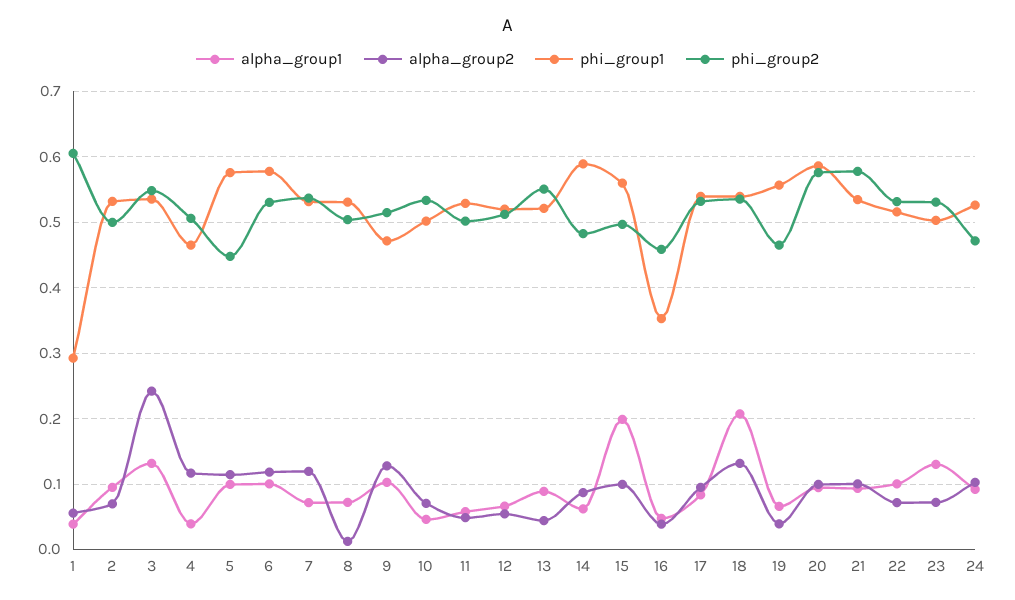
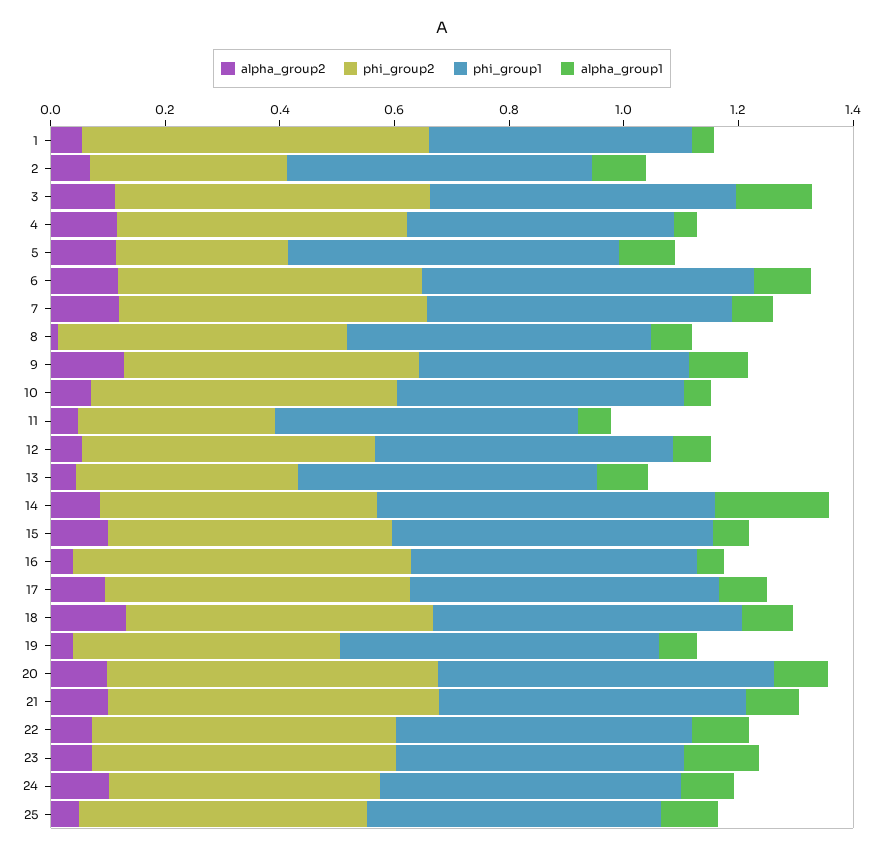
  {
    "alpha_group1": {
      "1": 0.04,
      "2": 0.1,
      "3": 0.13,
      "4": 0.04,
      "5": 0.1,
      "6": 0.1,
      "7": 0.07,
      "8": 0.07,
      "9": 0.1,
      "10": 0.05,
      "11": 0.06,
      "12": 0.07,
      "13": 0.09,
-     "14": 0.06,
+     "14": 0.2,
-     "15": 0.2,
+     "15": 0.05,
      "16": 0.05,
      "17": 0.08,
-     "18": 0.21,
+     "18": 0.1,
      "19": 0.07,
      "20": 0.09,
      "21": 0.09,
      "22": 0.1,
      "23": 0.13,
-     "24": 0.09
+     "24": 0.09,
+     "25": 0.1
    },
    "alpha_group2": {
      "1": 0.06,
      "2": 0.07,
-     "3": 0.24,
+     "3": 0.1,
      "4": 0.12,
      "5": 0.11,
      "6": 0.12,
      "7": 0.12,
      "8": 0.01,
      "9": 0.13,
      "10": 0.07,
      "11": 0.05,
      "12": 0.05,
      "13": 0.04,
      "14": 0.09,
      "15": 0.1,
      "16": 0.04,
      "17": 0.1,
      "18": 0.13,
      "19": 0.04,
      "20": 0.1,
      "21": 0.1,
      "22": 0.07,
      "23": 0.07,
-     "24": 0.1
+     "24": 0.1,
+     "25": 0.05
    },
    "phi_group1": {
-     "1": 0.29,
+     "1": 0.45,
      "2": 0.53,
      "3": 0.54,
      "4": 0.47,
      "5": 0.58,
      "6": 0.58,
      "7": 0.53,
      "8": 0.53,
      "9": 0.47,
      "10": 0.5,
      "11": 0.53,
      "12": 0.52,
      "13": 0.52,
      "14": 0.59,
      "15": 0.56,
-     "16": 0.35,
+     "16": 0.5,
      "17": 0.54,
      "18": 0.54,
      "19": 0.56,
      "20": 0.59,
      "21": 0.53,
      "22": 0.52,
      "23": 0.5,
-     "24": 0.53
+     "24": 0.53,
+     "25": 0.5
    },
    "phi_group2": {
      "1": 0.61,
-     "2": 0.5,
+     "2": 0.35,
      "3": 0.55,
      "4": 0.51,
-     "5": 0.45,
+     "5": 0.3,
      "6": 0.53,
      "7": 0.54,
      "8": 0.5,
      "9": 0.51,
      "10": 0.53,
-     "11": 0.5,
+     "11": 0.35,
      "12": 0.51,
-     "13": 0.55,
+     "13": 0.4,
      "14": 0.48,
      "15": 0.5,
-     "16": 0.46,
+     "16": 0.6,
      "17": 0.53,
      "18": 0.54,
      "19": 0.47,
      "20": 0.58,
      "21": 0.58,
      "22": 0.53,
      "23": 0.53,
-     "24": 0.47
+     "24": 0.47,
+     "25": 0.5
    }
  }

